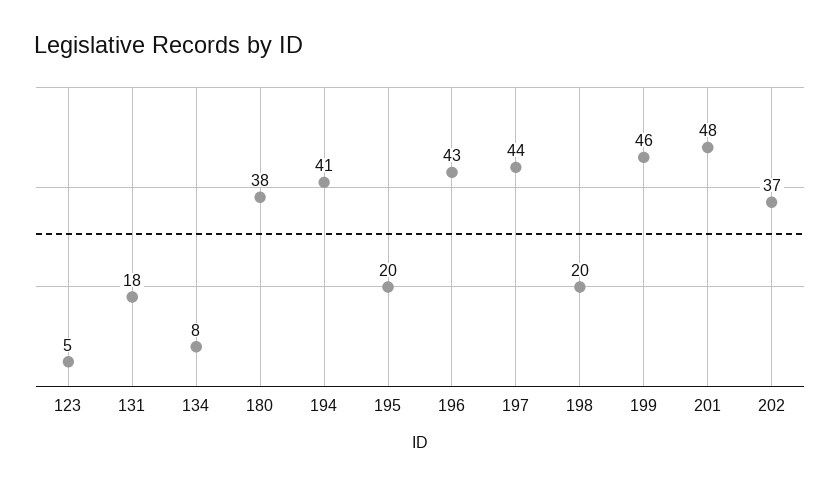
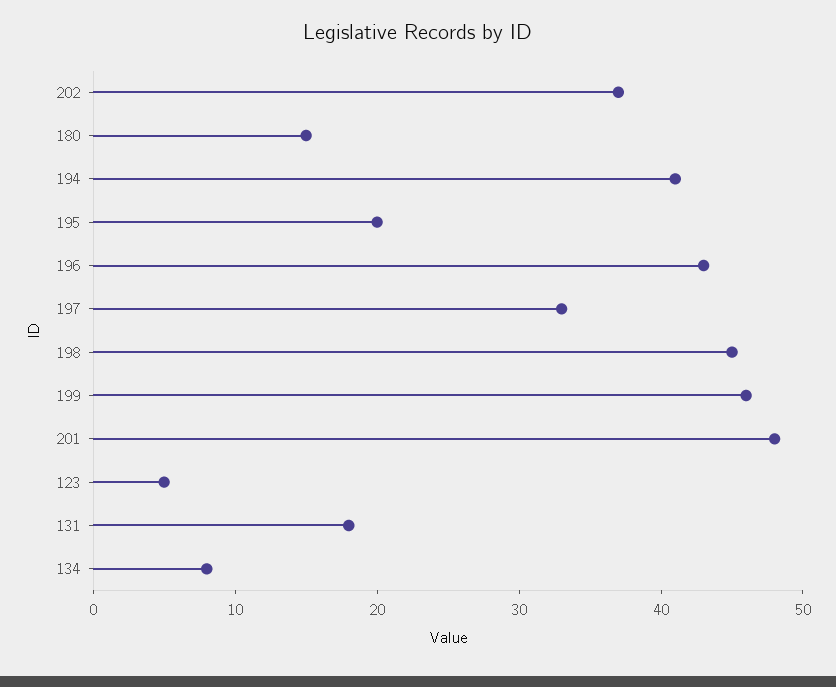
  {
    "123": 5,
    "131": 18,
    "134": 8,
-   "180": 38,
+   "180": 15,
    "194": 41,
    "195": 20,
    "196": 43,
-   "197": 44,
+   "197": 33,
-   "198": 20,
+   "198": 45,
    "199": 46,
    "201": 48,
    "202": 37
  }

